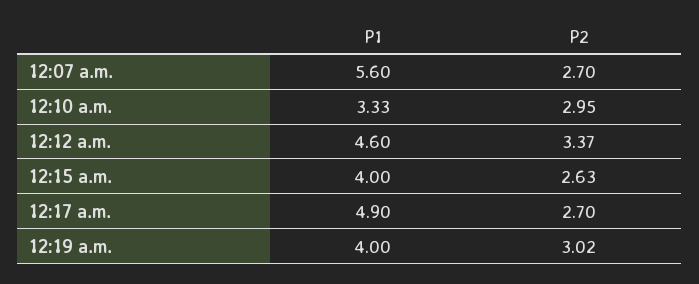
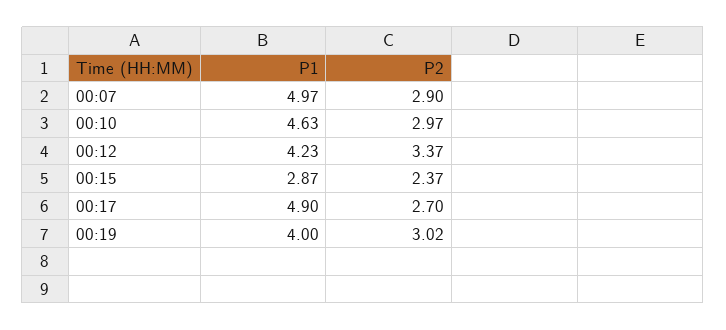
  {
    "P1": {
-     "12:07 a.m.": 5.6,
+     "12:07 a.m.": 4.97,
-     "12:10 a.m.": 3.33,
+     "12:10 a.m.": 4.63,
-     "12:12 a.m.": 4.6,
+     "12:12 a.m.": 4.23,
-     "12:15 a.m.": 4,
+     "12:15 a.m.": 2.87,
      "12:17 a.m.": 4.9,
      "12:19 a.m.": 4
    },
    "P2": {
-     "12:07 a.m.": 2.7,
+     "12:07 a.m.": 2.9,
-     "12:10 a.m.": 2.95,
+     "12:10 a.m.": 2.97,
      "12:12 a.m.": 3.37,
-     "12:15 a.m.": 2.63,
+     "12:15 a.m.": 2.37,
      "12:17 a.m.": 2.7,
      "12:19 a.m.": 3.02
    }
  }

